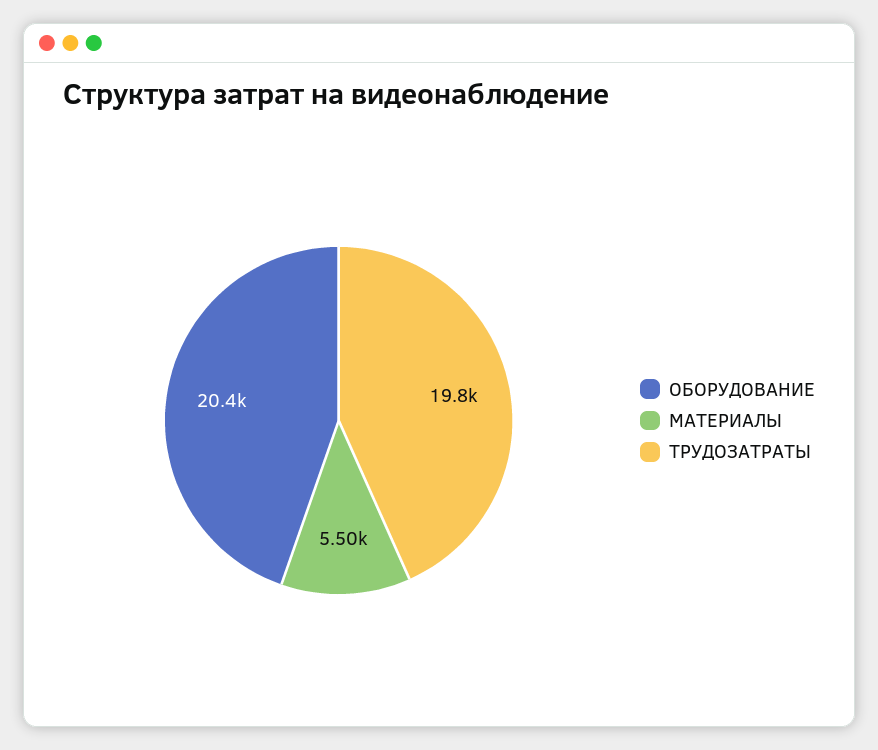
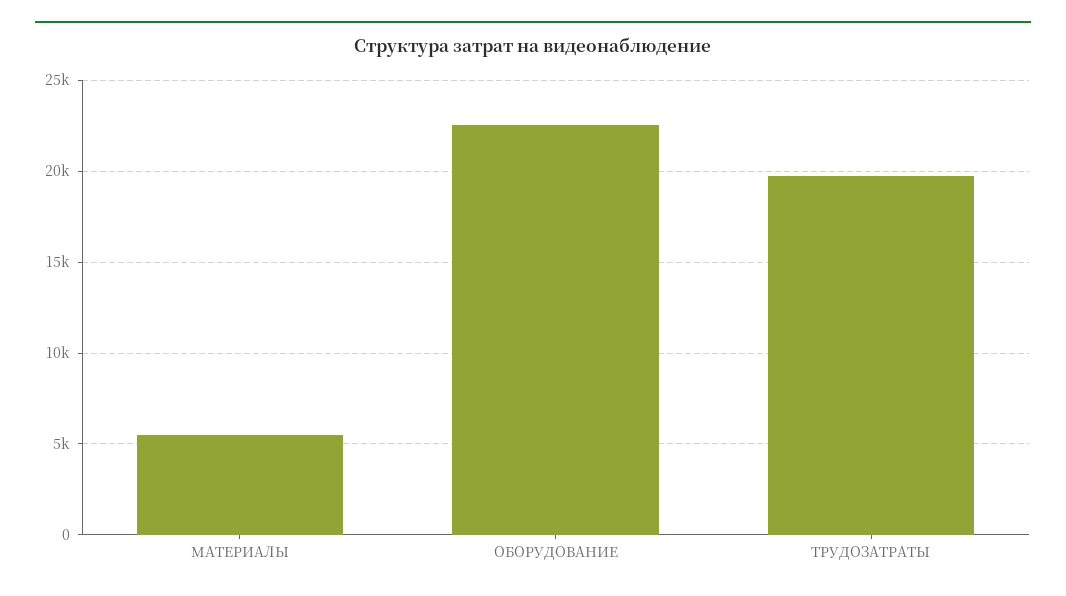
  {
-   "ОБОРУДОВАНИЕ": 20400,
+   "ОБОРУДОВАНИЕ": 22500,
    "МАТЕРИАЛЫ": 5500,
    "ТРУДОЗАТРАТЫ": 19800
  }

